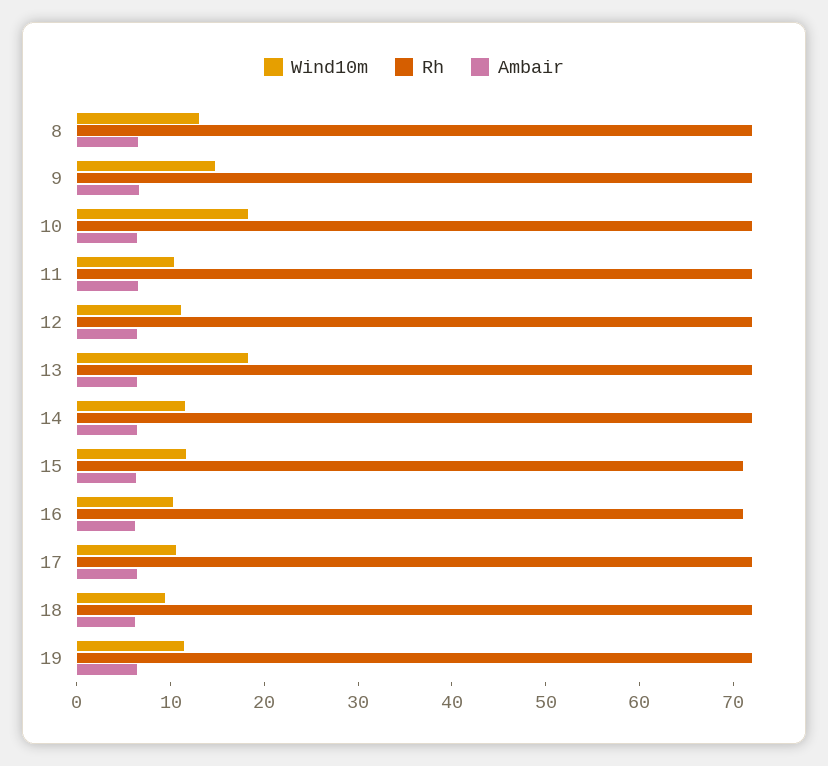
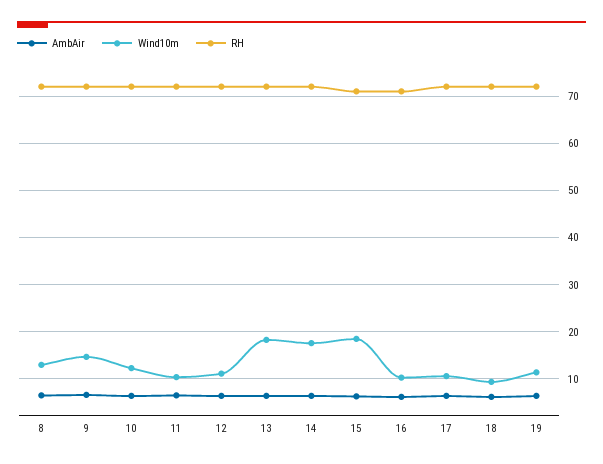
  {
    "Wind10m": {
      "8": 14,
      "9": 14,
-     "10": 18,
+     "10": 12,
      "11": 10,
      "12": 12,
      "13": 18,
-     "14": 12,
+     "14": 18,
-     "15": 12,
+     "15": 18,
      "16": 10,
      "17": 10,
      "18": 10,
      "19": 12
    },
    "Rh": {
      "8": 72,
      "9": 72,
      "10": 72,
      "11": 72,
      "12": 72,
      "13": 72,
      "14": 72,
      "15": 72,
      "16": 72,
      "17": 72,
      "18": 72,
      "19": 72
    },
    "Ambair": {
      "8": 6,
      "9": 6,
      "10": 6,
      "11": 6,
      "12": 6,
      "13": 6,
      "14": 6,
      "15": 6,
      "16": 6,
      "17": 6,
      "18": 6,
      "19": 6
    }
  }

